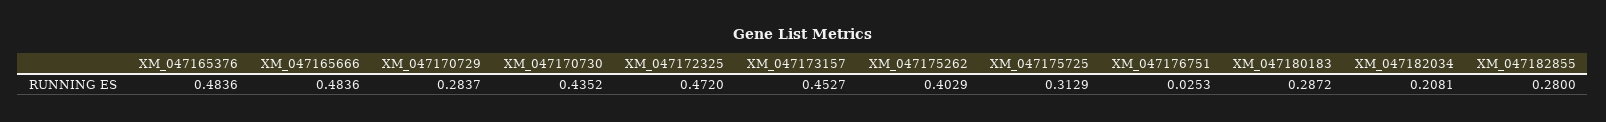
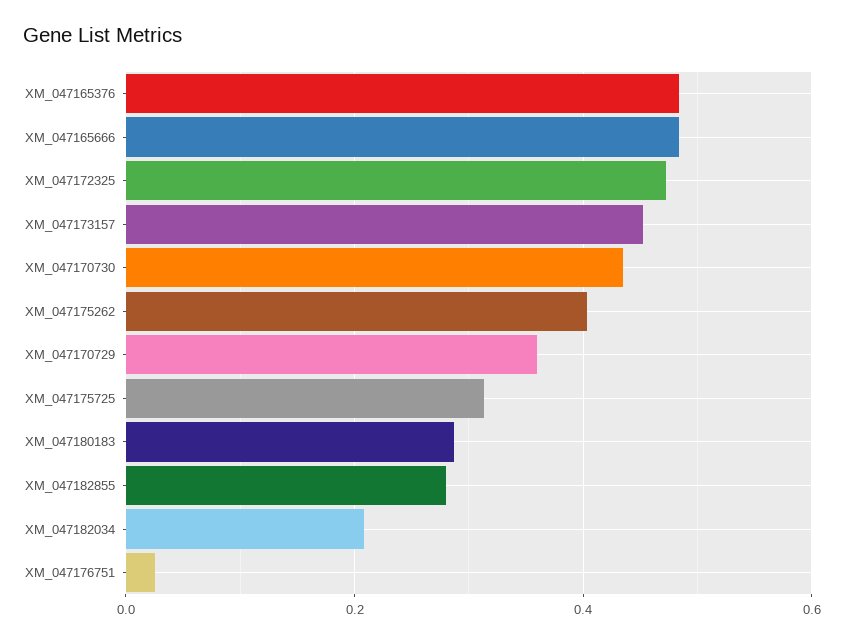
  {
    "XM_047165376": 0.4836,
    "XM_047165666": 0.4836,
-   "XM_047170729": 0.2837,
+   "XM_047170729": 0.36,
    "XM_047170730": 0.4352,
    "XM_047172325": 0.472,
    "XM_047173157": 0.4527,
    "XM_047175262": 0.4029,
    "XM_047175725": 0.3129,
    "XM_047176751": 0.0253,
    "XM_047180183": 0.2872,
    "XM_047182034": 0.2081,
    "XM_047182855": 0.28
  }

